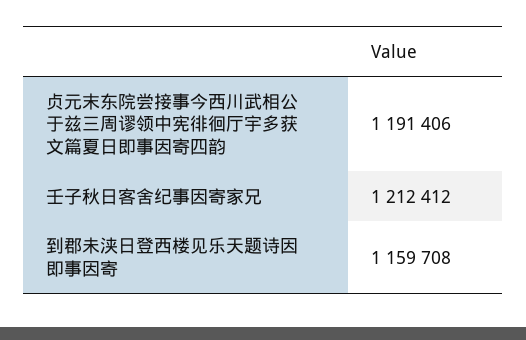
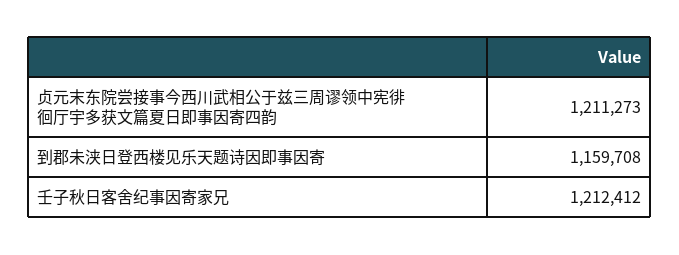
  {
-   "贞元末东院尝接事今西川武相公于兹三周谬领中宪徘徊厅宇多获文篇夏日即事因寄四韵": 1191406,
+   "贞元末东院尝接事今西川武相公于兹三周谬领中宪徘徊厅宇多获文篇夏日即事因寄四韵": 1211273,
    "壬子秋日客舍纪事因寄家兄": 1212412,
    "到郡未浃日登西楼见乐天题诗因即事因寄": 1159708
  }

